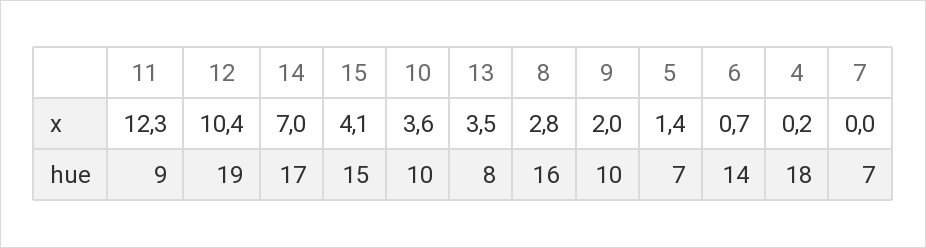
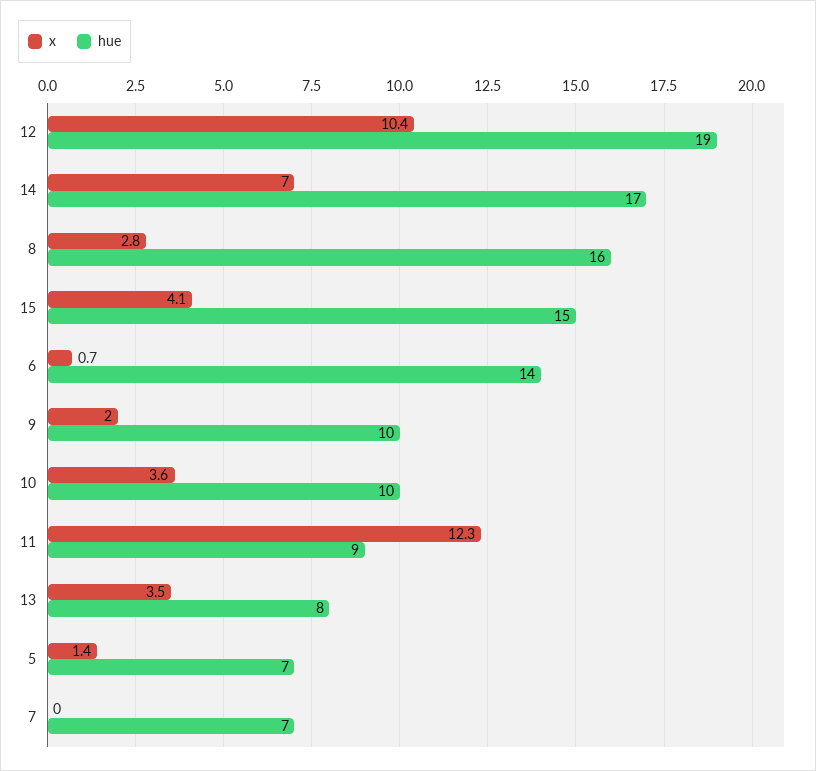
  {
    "x": {
      "11": 12.3,
      "12": 10.4,
      "14": 7,
      "15": 4.1,
      "10": 3.6,
      "13": 3.5,
      "8": 2.8,
      "9": 2,
      "5": 1.4,
      "6": 0.7,
-     "4": 0.2,
      "7": 0
    },
    "hue": {
      "11": 9,
      "12": 19,
      "14": 17,
      "15": 15,
      "10": 10,
      "13": 8,
      "8": 16,
      "9": 10,
      "5": 7,
      "6": 14,
-     "4": 18,
      "7": 7
    }
  }

